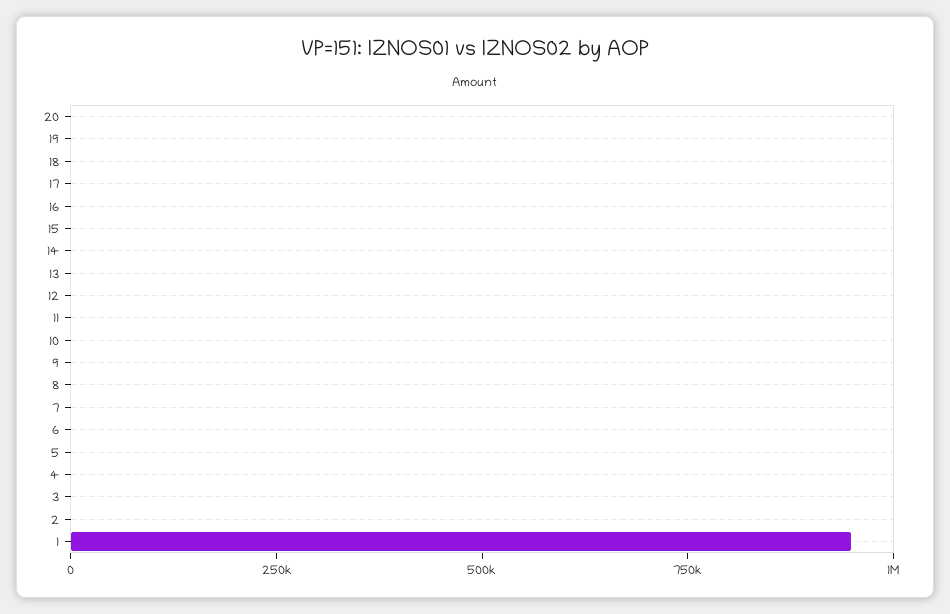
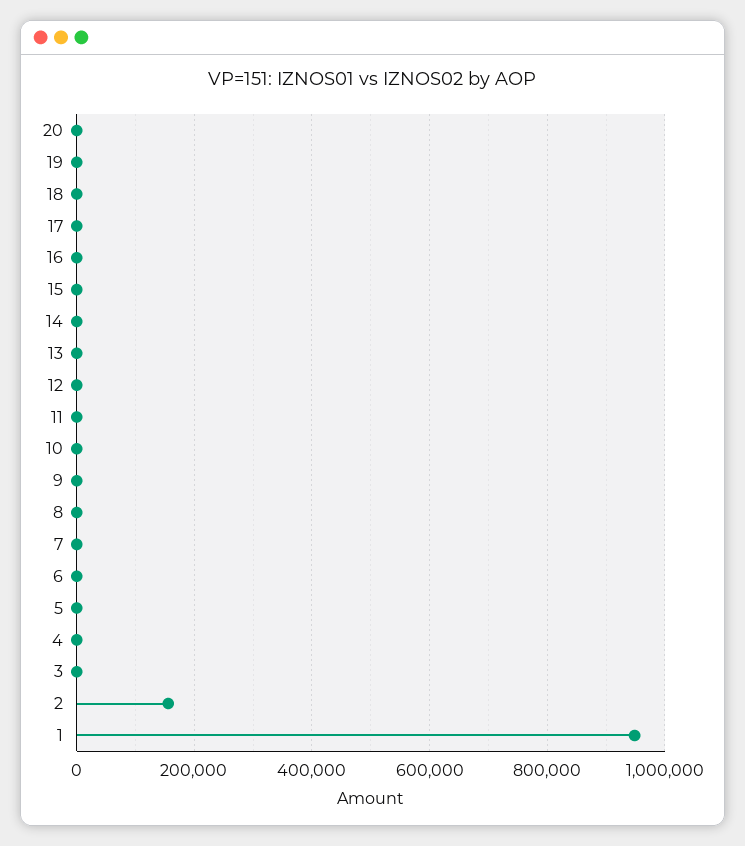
  {
    "20": 0,
    "19": 0,
    "18": 0,
    "17": 0,
    "16": 0,
    "15": 0,
    "14": 0,
    "13": 0,
    "12": 0,
    "11": 0,
    "10": 0,
    "9": 0,
    "8": 0,
    "7": 0,
    "6": 0,
    "5": 0,
    "4": 0,
    "3": 0,
-   "2": 0,
+   "2": 160000,
    "1": 940000
  }

